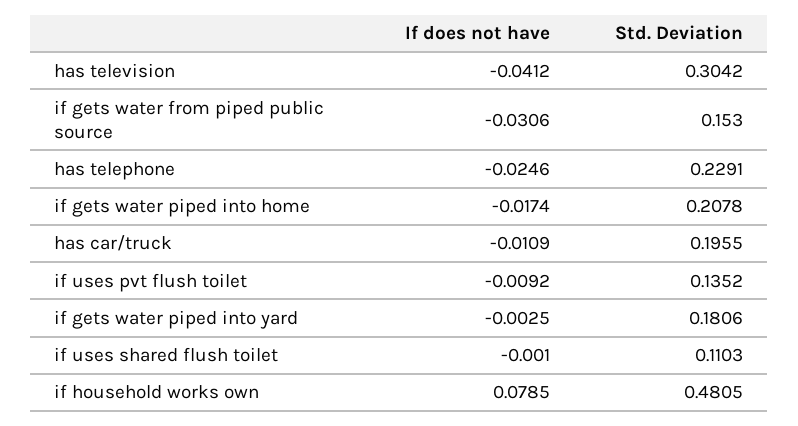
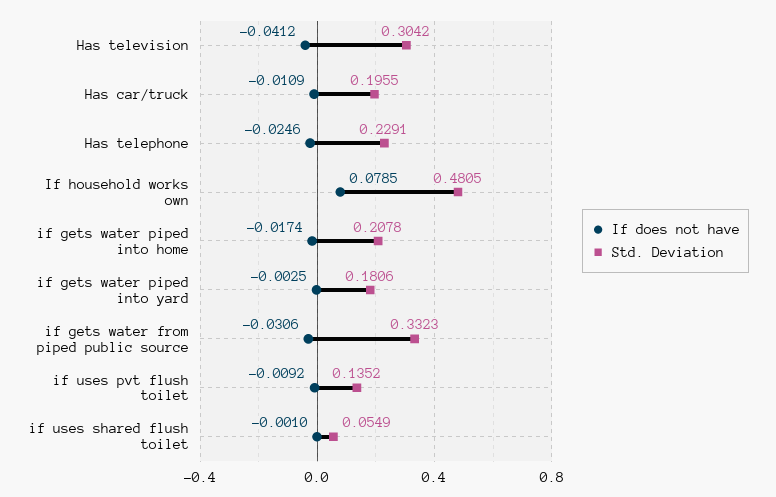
  {
    "If does not have": {
      "has television": -0.0412,
      "if gets water from piped public source": -0.0306,
      "has telephone": -0.0246,
      "if gets water piped into home": -0.0174,
      "has car/truck": -0.0109,
      "if uses pvt flush toilet": -0.0092,
      "if gets water piped into yard": -0.0025,
      "if uses shared flush toilet": -0.001,
      "if household works own": 0.0785
    },
    "Std. Deviation": {
      "has television": 0.3042,
-     "if gets water from piped public source": 0.153,
+     "if gets water from piped public source": 0.3323,
      "has telephone": 0.2291,
      "if gets water piped into home": 0.2078,
      "has car/truck": 0.1955,
      "if uses pvt flush toilet": 0.1352,
      "if gets water piped into yard": 0.1806,
-     "if uses shared flush toilet": 0.1103,
+     "if uses shared flush toilet": 0.0549,
      "if household works own": 0.4805
    }
  }

